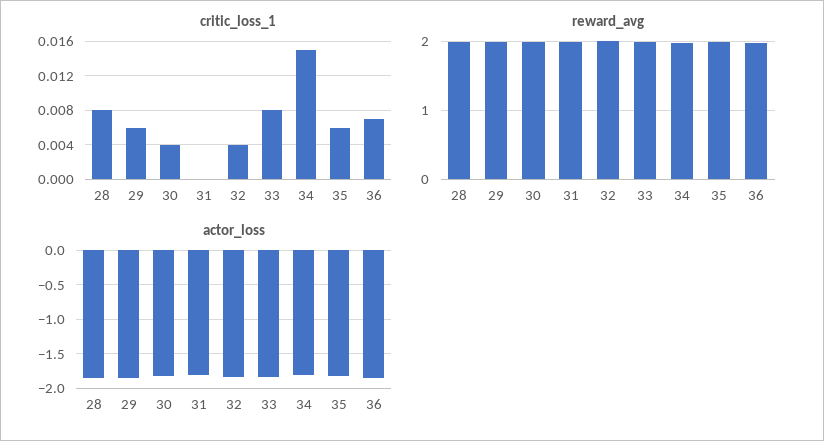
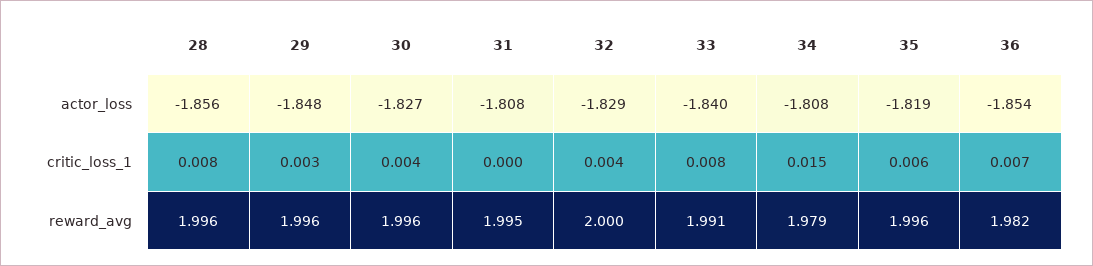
  {
    "critic_loss_1": {
      "28": 0.008,
-     "29": 0.006,
+     "29": 0.003,
      "30": 0.004,
      "31": 0,
      "32": 0.004,
      "33": 0.008,
      "34": 0.015,
      "35": 0.006,
      "36": 0.007
    },
    "reward_avg": {
      "28": 1.996,
      "29": 1.996,
      "30": 1.996,
      "31": 1.995,
      "32": 2,
      "33": 1.991,
      "34": 1.979,
      "35": 1.996,
      "36": 1.982
    },
    "actor_loss": {
      "28": -1.856,
      "29": -1.848,
      "30": -1.827,
      "31": -1.808,
      "32": -1.829,
      "33": -1.84,
      "34": -1.808,
      "35": -1.819,
      "36": -1.854
    }
  }

